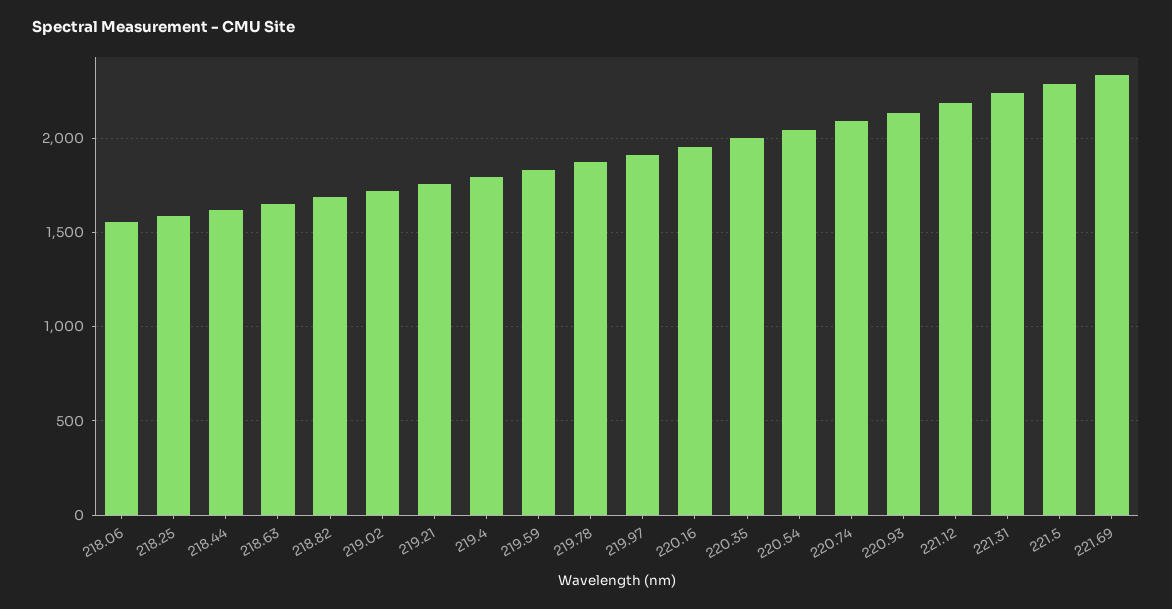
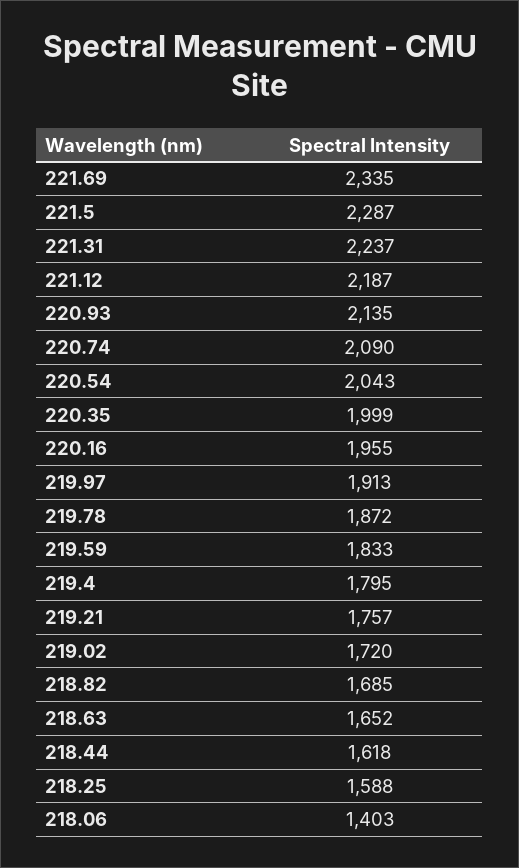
  {
-   "218.06": 1550,
+   "218.06": 1403,
    "218.25": 1588,
    "218.44": 1618,
    "218.63": 1652,
    "218.82": 1685,
    "219.02": 1720,
    "219.21": 1757,
    "219.4": 1795,
    "219.59": 1833,
    "219.78": 1872,
    "219.97": 1913,
    "220.16": 1955,
    "220.35": 1999,
    "220.54": 2043,
    "220.74": 2090,
    "220.93": 2135,
    "221.12": 2187,
    "221.31": 2237,
    "221.5": 2287,
    "221.69": 2335
  }

